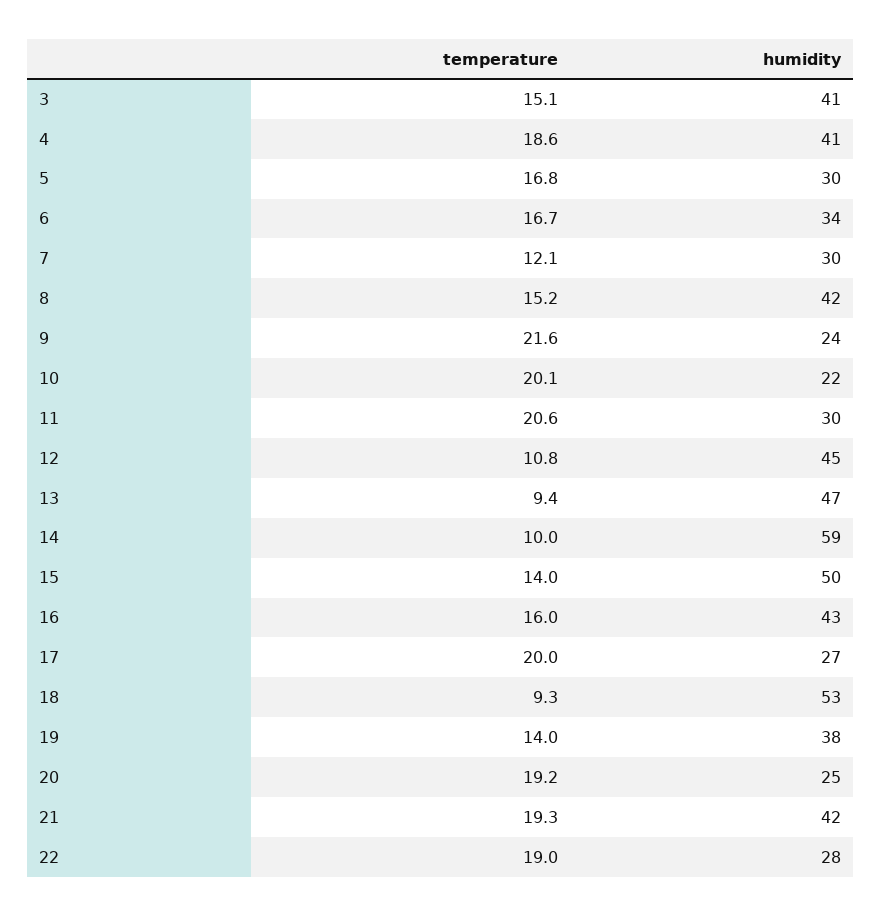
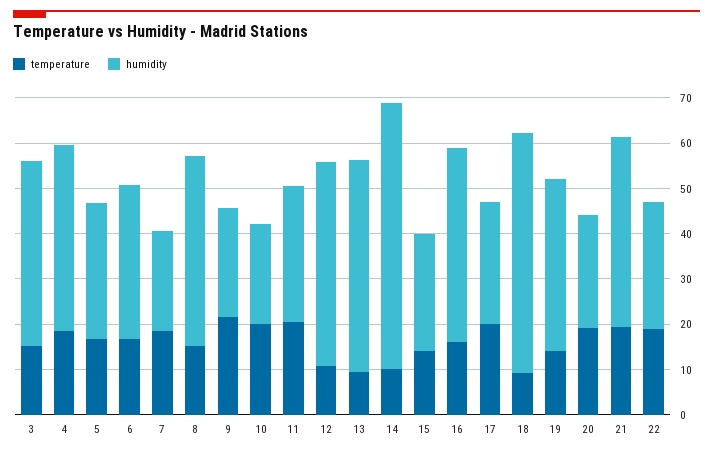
  {
    "temperature": {
      "3": 15.1,
      "4": 18.6,
      "5": 16.8,
      "6": 16.7,
-     "7": 12.1,
+     "7": 18,
      "8": 15.2,
      "9": 21.6,
      "10": 20.1,
      "11": 20.6,
      "12": 10.8,
      "13": 9.4,
      "14": 10,
      "15": 14,
      "16": 16,
      "17": 20,
      "18": 9.3,
      "19": 14,
      "20": 19.2,
      "21": 19.3,
      "22": 19
    },
    "humidity": {
      "3": 41,
      "4": 41,
      "5": 30,
      "6": 34,
-     "7": 30,
+     "7": 22,
      "8": 42,
      "9": 24,
      "10": 22,
      "11": 30,
      "12": 45,
      "13": 47,
      "14": 59,
-     "15": 50,
+     "15": 26,
      "16": 43,
      "17": 27,
      "18": 53,
      "19": 38,
      "20": 25,
      "21": 42,
      "22": 28
    }
  }

